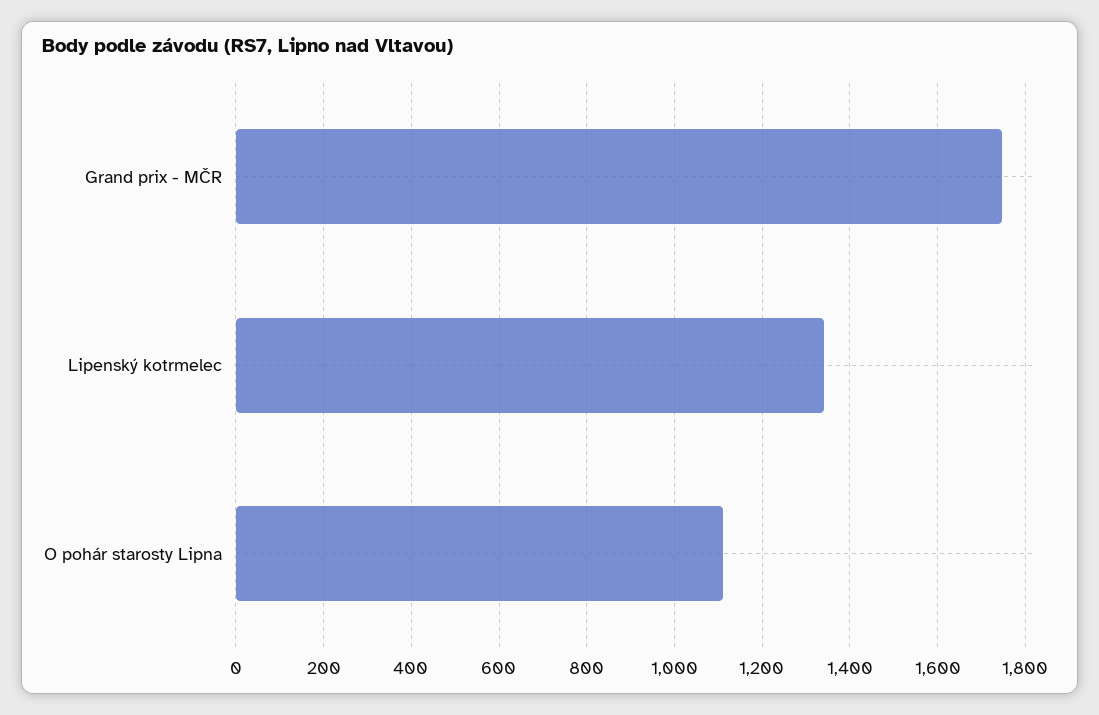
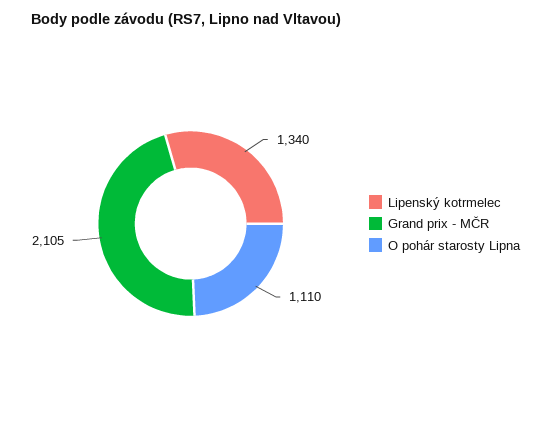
  {
-   "Grand prix - MČR": 1740,
+   "Grand prix - MČR": 2105,
    "Lipenský kotrmelec": 1340,
    "O pohár starosty Lipna": 1110
  }

